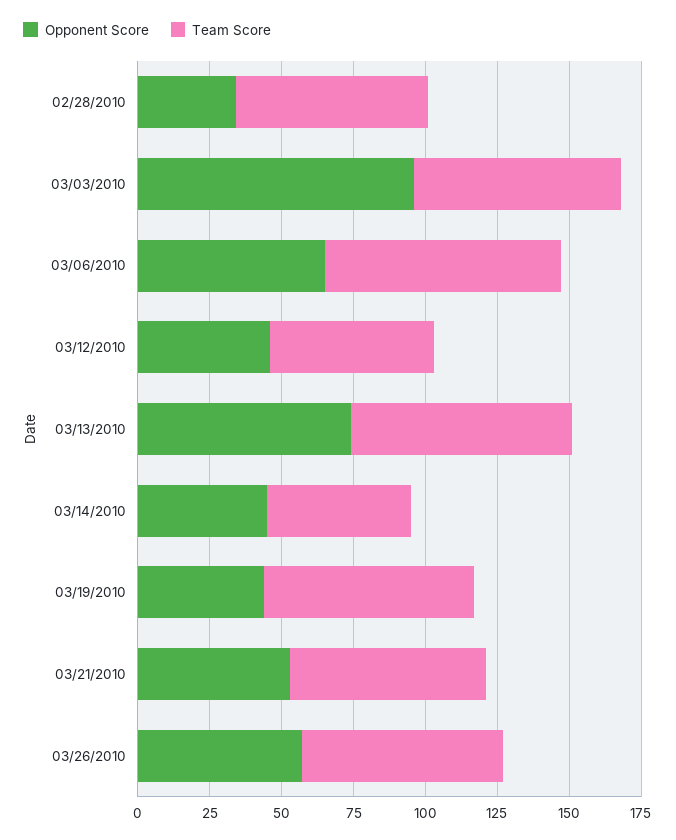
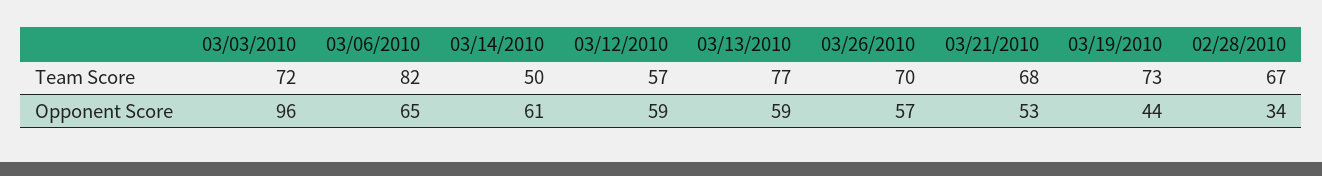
  {
    "Opponent Score": {
      "02/28/2010": 34,
      "03/03/2010": 96,
      "03/06/2010": 65,
-     "03/12/2010": 45,
+     "03/12/2010": 59,
-     "03/13/2010": 75,
+     "03/13/2010": 59,
-     "03/14/2010": 45,
+     "03/14/2010": 61,
      "03/19/2010": 44,
      "03/21/2010": 53,
      "03/26/2010": 57
    },
    "Team Score": {
      "02/28/2010": 67,
      "03/03/2010": 72,
      "03/06/2010": 82,
      "03/12/2010": 57,
      "03/13/2010": 77,
      "03/14/2010": 50,
      "03/19/2010": 73,
      "03/21/2010": 68,
      "03/26/2010": 70
    }
  }

